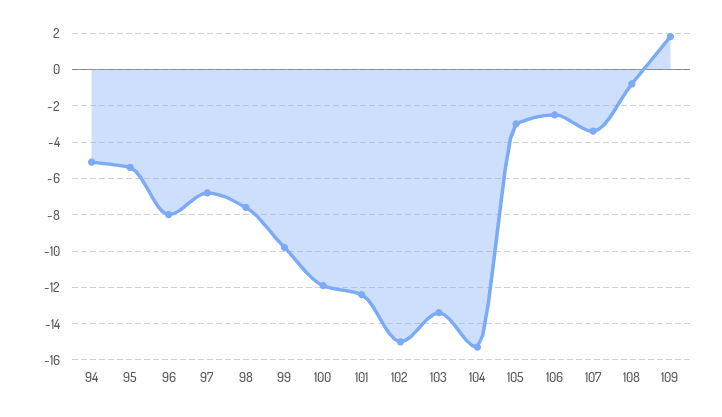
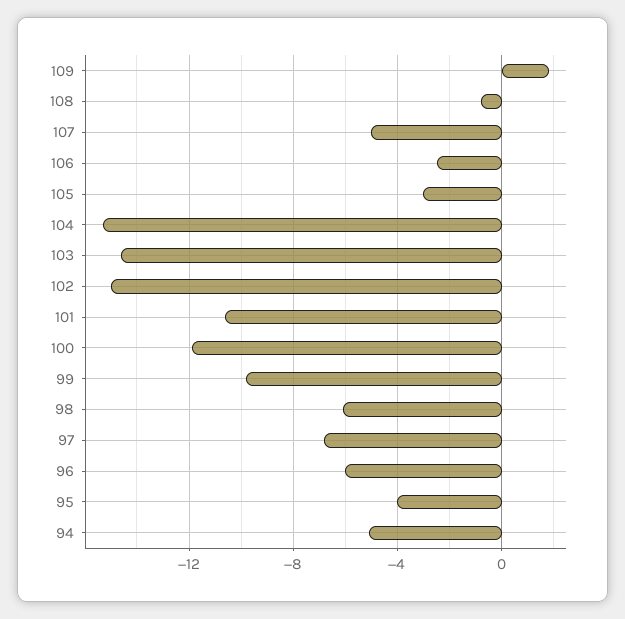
  {
    "94": -5,
-   "95": -5.5,
+   "95": -4,
-   "96": -8,
+   "96": -6,
    "97": -7,
-   "98": -7.5,
+   "98": -6,
    "99": -10,
    "100": -12,
-   "101": -12.5,
+   "101": -10.5,
    "102": -15,
-   "103": -13.5,
+   "103": -14.5,
    "104": -15.5,
    "105": -3,
    "106": -2.5,
-   "107": -3.5,
+   "107": -5,
    "108": -1,
    "109": 2
  }

